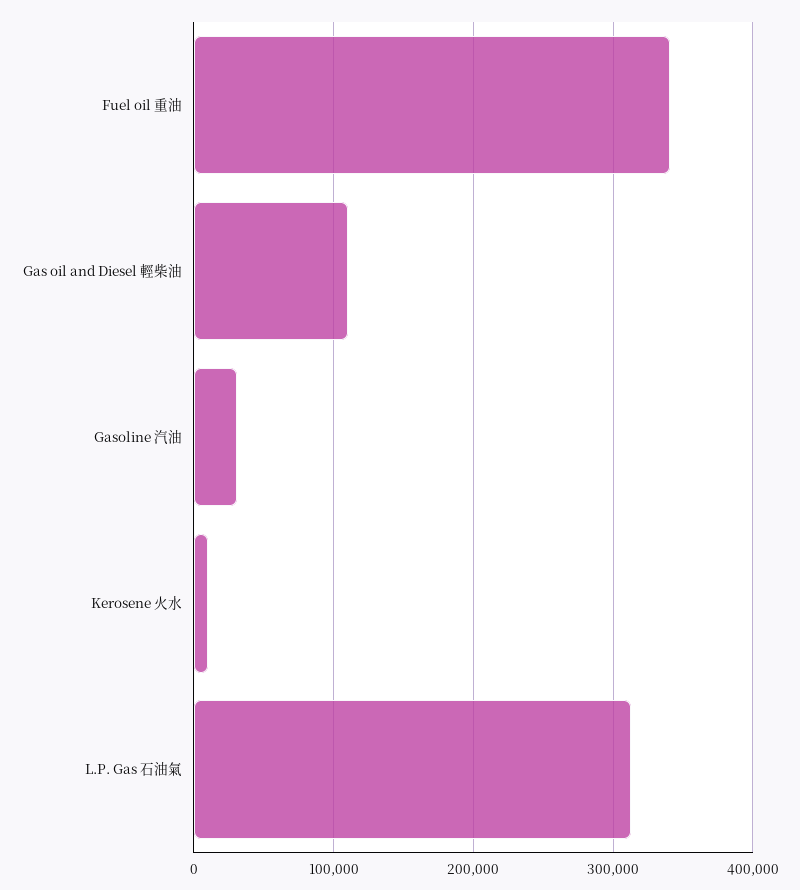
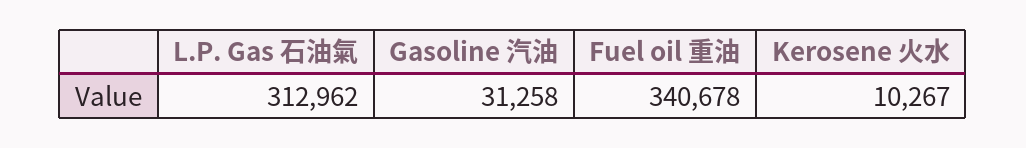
  {
    "Fuel oil 重油": 340678,
-   "Gas oil and Diesel 輕柴油": 110000,
    "Gasoline 汽油": 31258,
    "Kerosene 火水": 10267,
    "L.P. Gas 石油氣": 312962
  }

